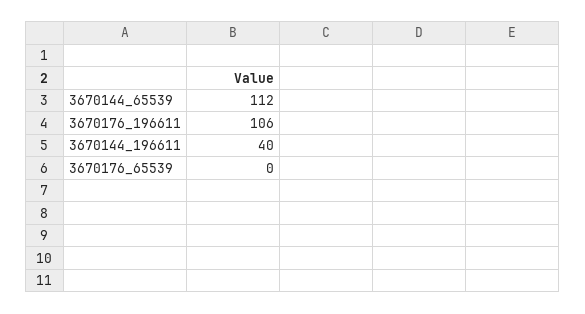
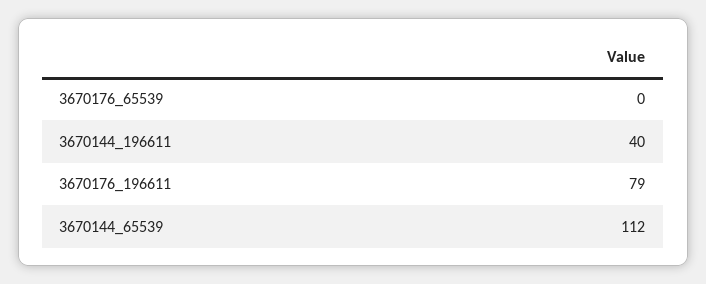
  {
    "3670144_65539": 112,
-   "3670176_196611": 106,
+   "3670176_196611": 79,
    "3670144_196611": 40,
    "3670176_65539": 0
  }

